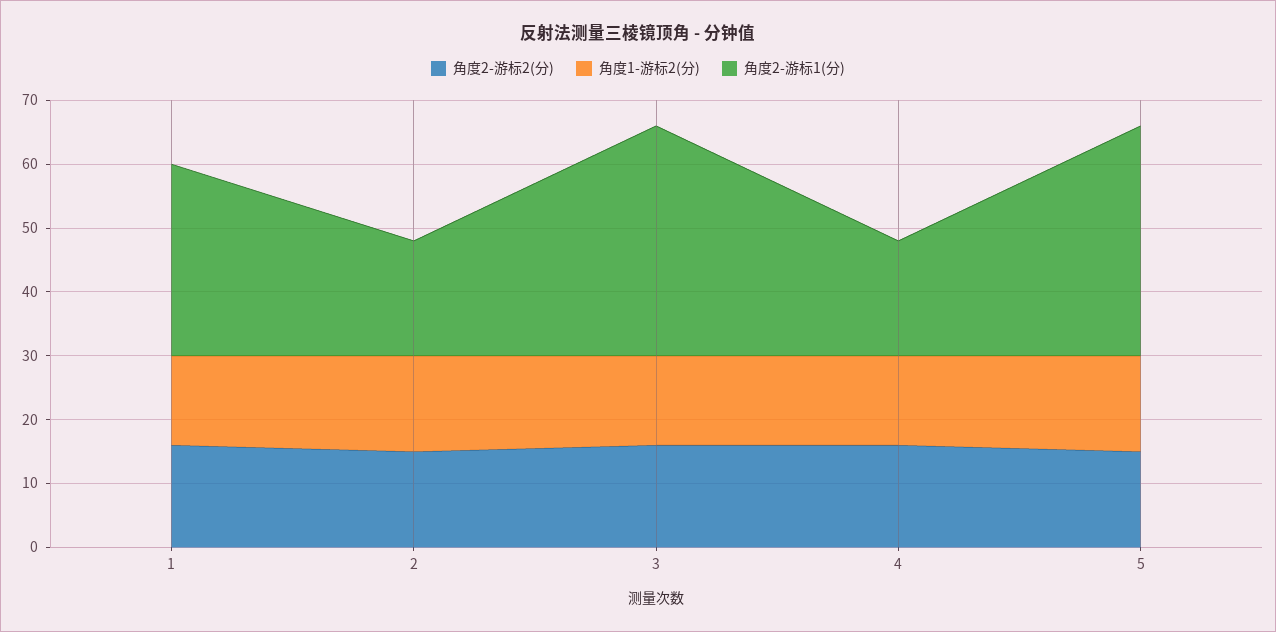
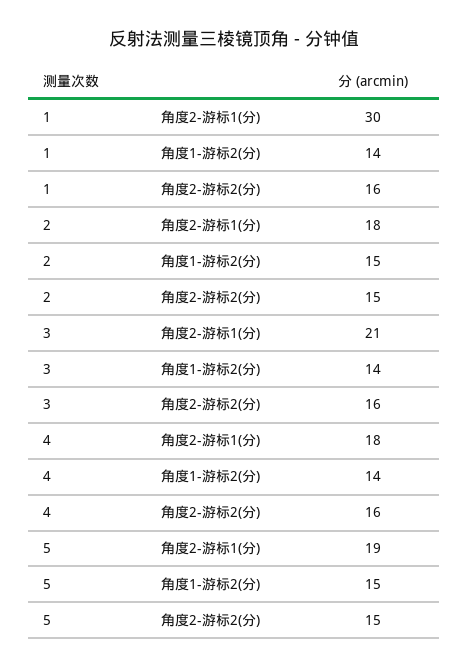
  {
    "角度2-游标2(分)": {
      "1": 16,
      "2": 15,
      "3": 16,
      "4": 16,
      "5": 15
    },
    "角度1-游标2(分)": {
      "1": 14,
      "2": 15,
      "3": 14,
      "4": 14,
      "5": 15
    },
    "角度2-游标1(分)": {
      "1": 30,
      "2": 18,
-     "3": 35,
+     "3": 21,
      "4": 18,
-     "5": 35
+     "5": 19
    }
  }

